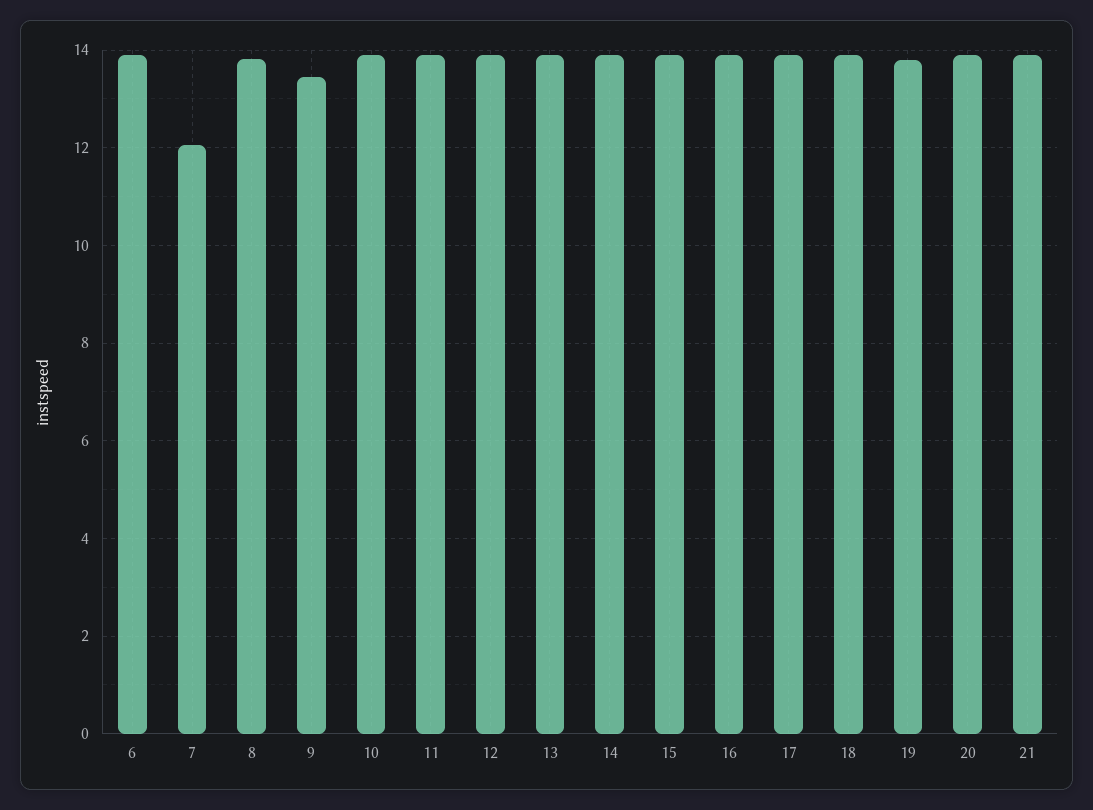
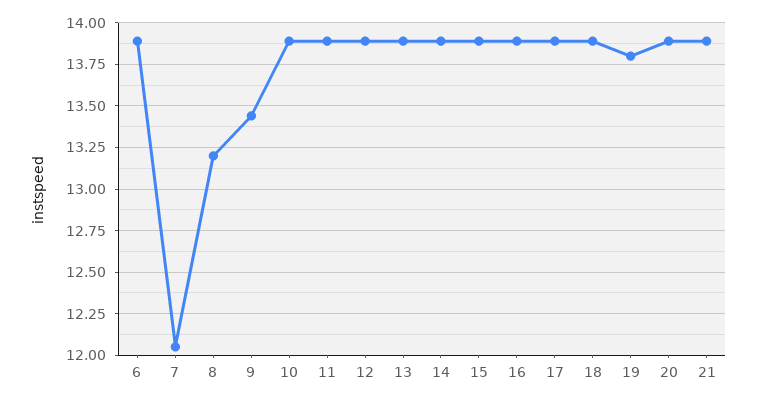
  {
    "6": 13.9,
    "7": 12.05,
-   "8": 13.8,
+   "8": 13.2,
    "9": 13.45,
    "10": 13.9,
    "11": 13.9,
    "12": 13.9,
    "13": 13.9,
    "14": 13.9,
    "15": 13.9,
    "16": 13.9,
    "17": 13.9,
    "18": 13.9,
    "19": 13.8,
    "20": 13.9,
    "21": 13.9
  }

